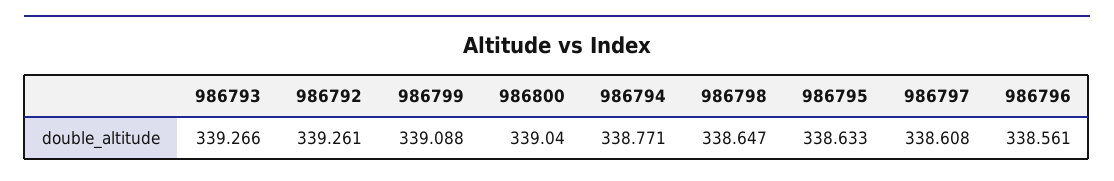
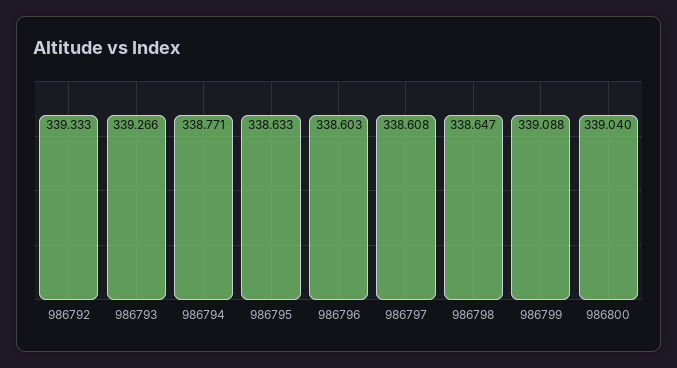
  {
    "986793": 339.266,
-   "986792": 339.261,
+   "986792": 339.333,
    "986799": 339.088,
    "986800": 339.04,
    "986794": 338.771,
    "986798": 338.647,
    "986795": 338.633,
    "986797": 338.608,
-   "986796": 338.561
+   "986796": 338.603
  }

